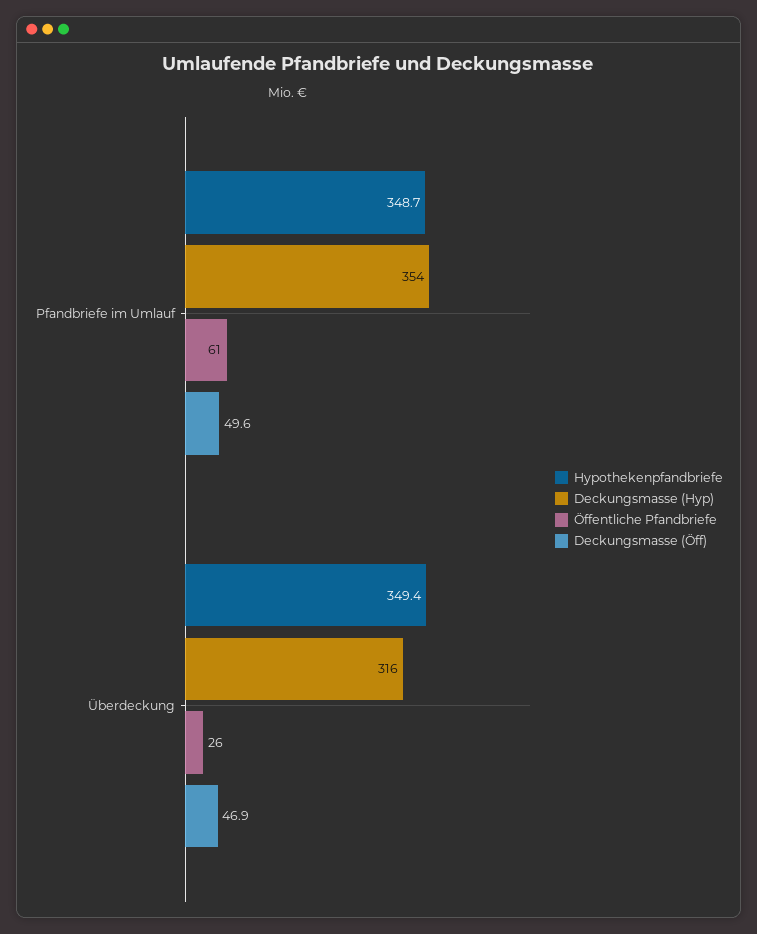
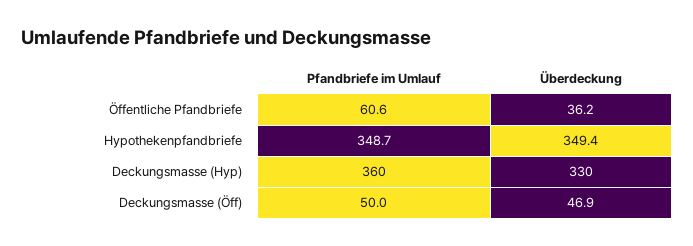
  {
    "Hypothekenpfandbriefe": {
      "Pfandbriefe im Umlauf": 348.7,
      "Überdeckung": 349.4
    },
    "Deckungsmasse (Hyp)": {
-     "Pfandbriefe im Umlauf": 354,
+     "Pfandbriefe im Umlauf": 360,
-     "Überdeckung": 316
+     "Überdeckung": 330
    },
    "Öffentliche Pfandbriefe": {
      "Pfandbriefe im Umlauf": 60.6,
-     "Überdeckung": 26
+     "Überdeckung": 36.2
    },
    "Deckungsmasse (Öff)": {
-     "Pfandbriefe im Umlauf": 49.6,
+     "Pfandbriefe im Umlauf": 50,
      "Überdeckung": 46.9
    }
  }

